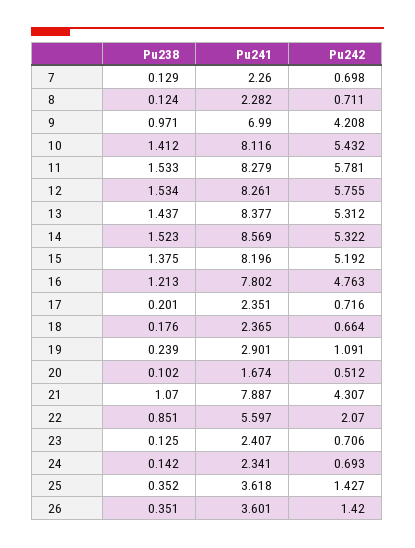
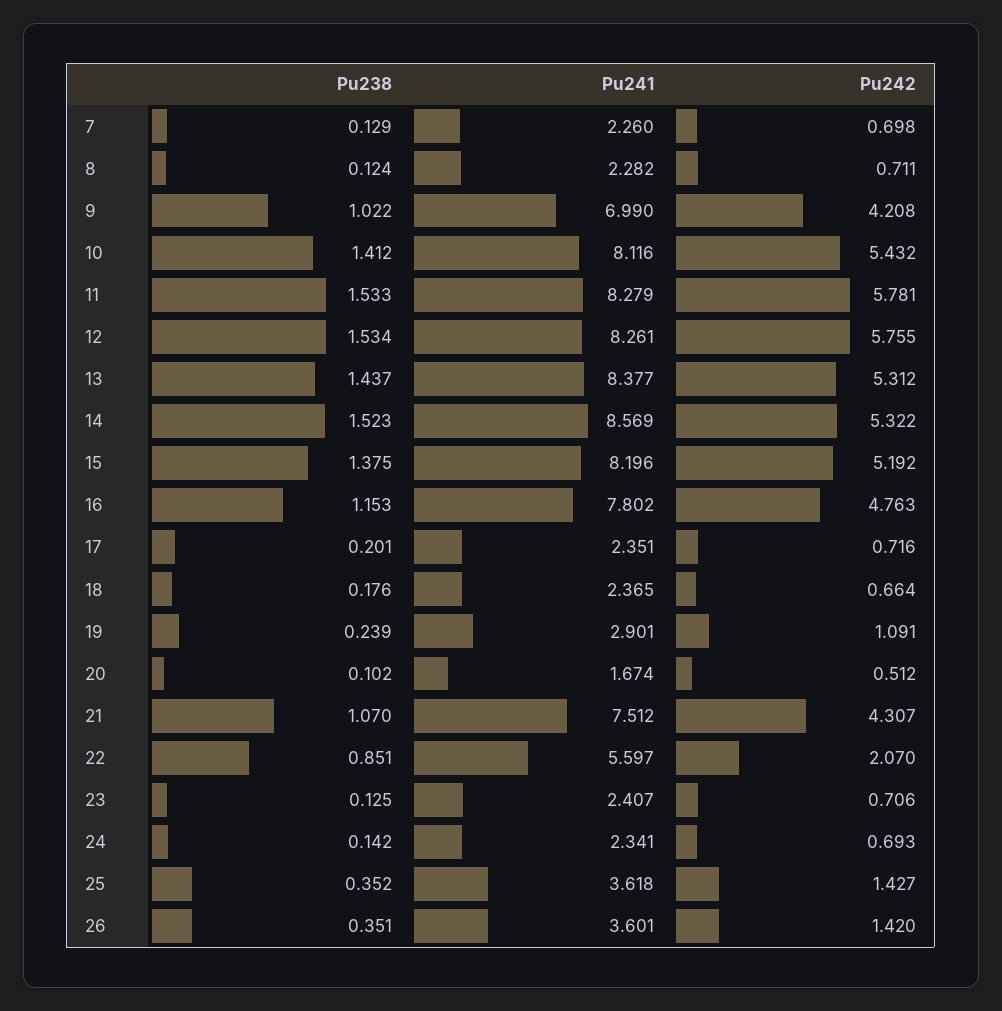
  {
    "Pu238": {
      "7": 0.129,
      "8": 0.124,
-     "9": 0.971,
+     "9": 1.022,
      "10": 1.412,
      "11": 1.533,
      "12": 1.534,
      "13": 1.437,
      "14": 1.523,
      "15": 1.375,
-     "16": 1.213,
+     "16": 1.153,
      "17": 0.201,
      "18": 0.176,
      "19": 0.239,
      "20": 0.102,
      "21": 1.07,
      "22": 0.851,
      "23": 0.125,
      "24": 0.142,
      "25": 0.352,
      "26": 0.351
    },
    "Pu241": {
      "7": 2.26,
      "8": 2.282,
      "9": 6.99,
      "10": 8.116,
      "11": 8.279,
      "12": 8.261,
      "13": 8.377,
      "14": 8.569,
      "15": 8.196,
      "16": 7.802,
      "17": 2.351,
      "18": 2.365,
      "19": 2.901,
      "20": 1.674,
-     "21": 7.887,
+     "21": 7.512,
      "22": 5.597,
      "23": 2.407,
      "24": 2.341,
      "25": 3.618,
      "26": 3.601
    },
    "Pu242": {
      "7": 0.698,
      "8": 0.711,
      "9": 4.208,
      "10": 5.432,
      "11": 5.781,
      "12": 5.755,
      "13": 5.312,
      "14": 5.322,
      "15": 5.192,
      "16": 4.763,
      "17": 0.716,
      "18": 0.664,
      "19": 1.091,
      "20": 0.512,
      "21": 4.307,
      "22": 2.07,
      "23": 0.706,
      "24": 0.693,
      "25": 1.427,
      "26": 1.42
    }
  }

